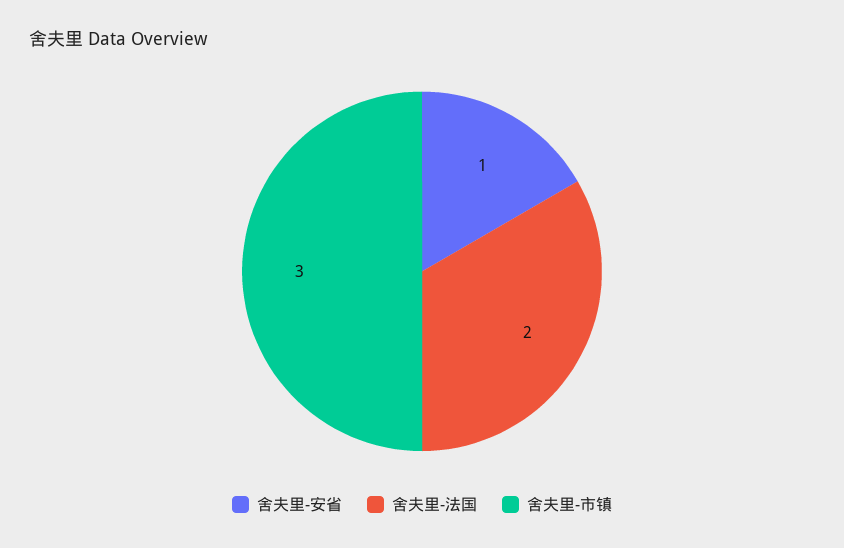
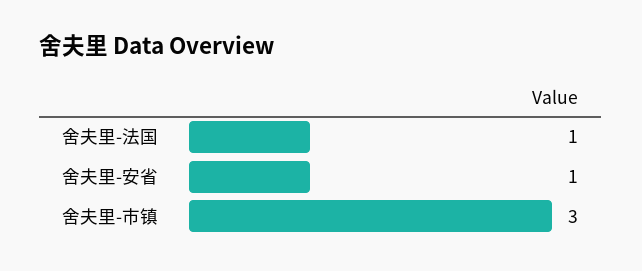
  {
    "舍夫里-安省": 1,
-   "舍夫里-法国": 2,
+   "舍夫里-法国": 1,
    "舍夫里-市镇": 3
  }

